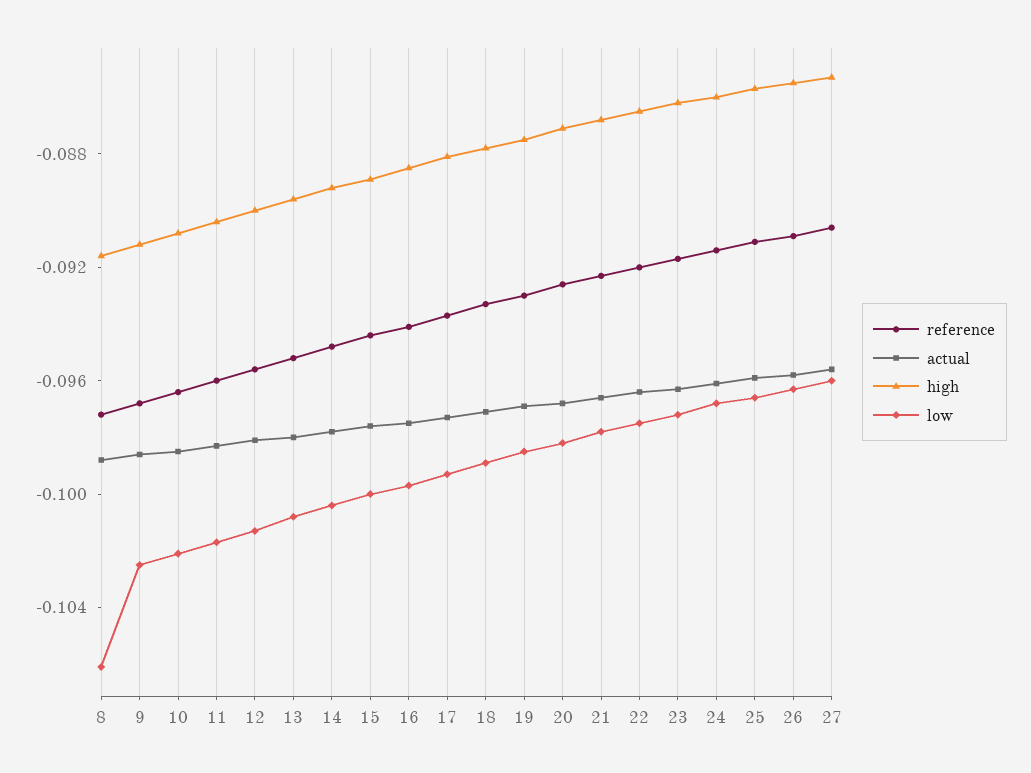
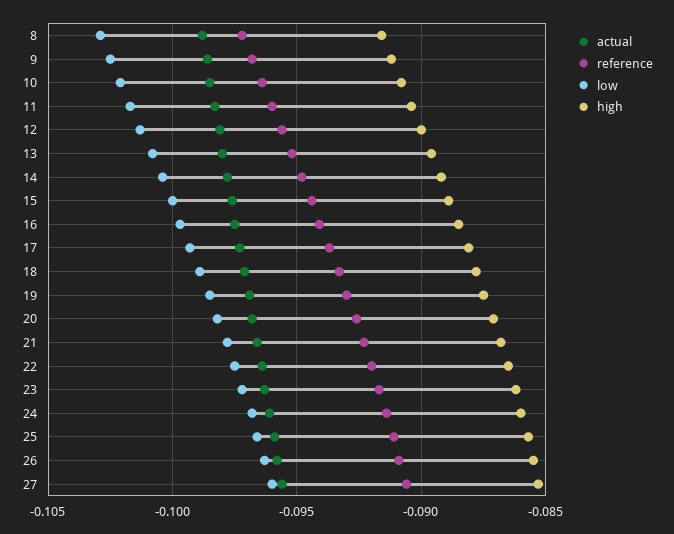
  {
    "reference": {
      "8": -0.097,
      "9": -0.097,
      "10": -0.0965,
      "11": -0.096,
      "12": -0.0955,
      "13": -0.095,
      "14": -0.095,
      "15": -0.0945,
      "16": -0.094,
      "17": -0.0935,
      "18": -0.0935,
      "19": -0.093,
      "20": -0.0925,
      "21": -0.0925,
      "22": -0.092,
      "23": -0.0915,
      "24": -0.0915,
      "25": -0.091,
      "26": -0.091,
      "27": -0.0905
    },
    "actual": {
      "8": -0.099,
      "9": -0.0985,
      "10": -0.0985,
      "11": -0.0985,
      "12": -0.098,
      "13": -0.098,
      "14": -0.098,
      "15": -0.0975,
      "16": -0.0975,
      "17": -0.0975,
      "18": -0.097,
      "19": -0.097,
      "20": -0.097,
      "21": -0.0965,
      "22": -0.0965,
      "23": -0.0965,
      "24": -0.096,
      "25": -0.096,
      "26": -0.096,
      "27": -0.0955
    },
    "high": {
      "8": -0.0915,
      "9": -0.091,
      "10": -0.091,
      "11": -0.0905,
      "12": -0.09,
      "13": -0.0895,
      "14": -0.089,
      "15": -0.089,
      "16": -0.0885,
      "17": -0.088,
      "18": -0.088,
      "19": -0.0875,
      "20": -0.087,
      "21": -0.087,
      "22": -0.0865,
      "23": -0.086,
      "24": -0.086,
      "25": -0.0855,
      "26": -0.0855,
      "27": -0.0855
    },
    "low": {
-     "8": -0.106,
+     "8": -0.103,
      "9": -0.1025,
      "10": -0.102,
      "11": -0.1015,
      "12": -0.1015,
      "13": -0.101,
      "14": -0.1005,
      "15": -0.1,
      "16": -0.0995,
      "17": -0.0995,
      "18": -0.099,
      "19": -0.0985,
      "20": -0.098,
      "21": -0.098,
      "22": -0.0975,
      "23": -0.097,
      "24": -0.097,
      "25": -0.0965,
      "26": -0.0965,
      "27": -0.096
    }
  }

